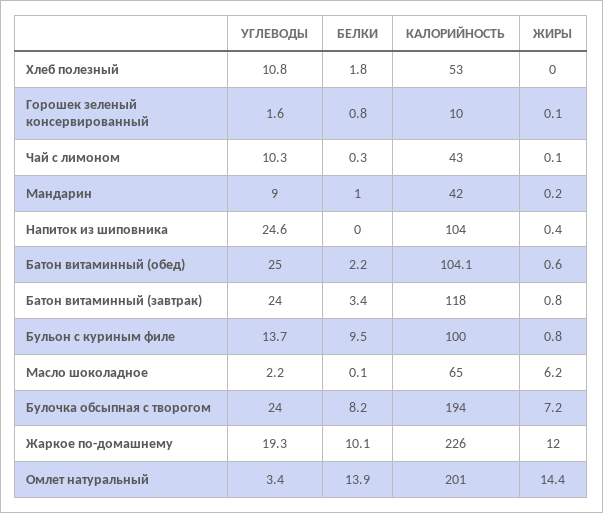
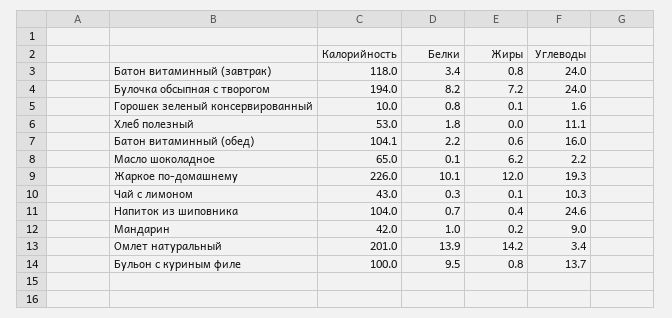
  {
    "УГЛЕВОДЫ": {
-     "Хлеб полезный": 10.8,
+     "Хлеб полезный": 11.1,
      "Горошек зеленый консервированный": 1.6,
      "Чай с лимоном": 10.3,
      "Мандарин": 9,
      "Напиток из шиповника": 24.6,
-     "Батон витаминный (обед)": 25,
+     "Батон витаминный (обед)": 16,
      "Батон витаминный (завтрак)": 24,
      "Бульон с куриным филе": 13.7,
      "Масло шоколадное": 2.2,
      "Булочка обсыпная с творогом": 24,
      "Жаркое по-домашнему": 19.3,
      "Омлет натуральный": 3.4
    },
    "БЕЛКИ": {
      "Хлеб полезный": 1.8,
      "Горошек зеленый консервированный": 0.8,
      "Чай с лимоном": 0.3,
      "Мандарин": 1,
-     "Напиток из шиповника": 0,
+     "Напиток из шиповника": 0.7,
      "Батон витаминный (обед)": 2.2,
      "Батон витаминный (завтрак)": 3.4,
      "Бульон с куриным филе": 9.5,
      "Масло шоколадное": 0.1,
      "Булочка обсыпная с творогом": 8.2,
      "Жаркое по-домашнему": 10.1,
      "Омлет натуральный": 13.9
    },
    "КАЛОРИЙНОСТЬ": {
      "Хлеб полезный": 53,
      "Горошек зеленый консервированный": 10,
      "Чай с лимоном": 43,
      "Мандарин": 42,
      "Напиток из шиповника": 104,
      "Батон витаминный (обед)": 104.1,
      "Батон витаминный (завтрак)": 118,
      "Бульон с куриным филе": 100,
      "Масло шоколадное": 65,
      "Булочка обсыпная с творогом": 194,
      "Жаркое по-домашнему": 226,
      "Омлет натуральный": 201
    },
    "ЖИРЫ": {
      "Хлеб полезный": 0,
      "Горошек зеленый консервированный": 0.1,
      "Чай с лимоном": 0.1,
      "Мандарин": 0.2,
      "Напиток из шиповника": 0.4,
      "Батон витаминный (обед)": 0.6,
      "Батон витаминный (завтрак)": 0.8,
      "Бульон с куриным филе": 0.8,
      "Масло шоколадное": 6.2,
      "Булочка обсыпная с творогом": 7.2,
      "Жаркое по-домашнему": 12,
-     "Омлет натуральный": 14.4
+     "Омлет натуральный": 14.2
    }
  }

